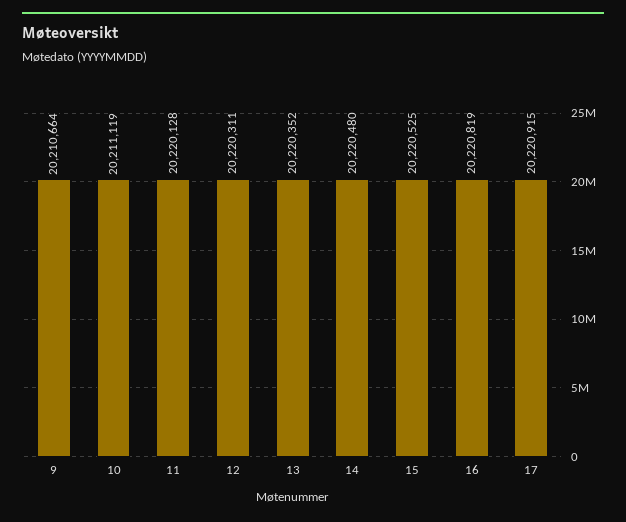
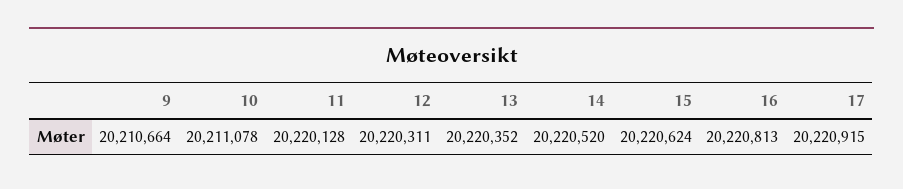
  {
    "9": 20210664,
-   "10": 20211119,
+   "10": 20211078,
    "11": 20220128,
    "12": 20220311,
    "13": 20220352,
-   "14": 20220480,
+   "14": 20220520,
-   "15": 20220525,
+   "15": 20220624,
-   "16": 20220819,
+   "16": 20220813,
    "17": 20220915
  }

